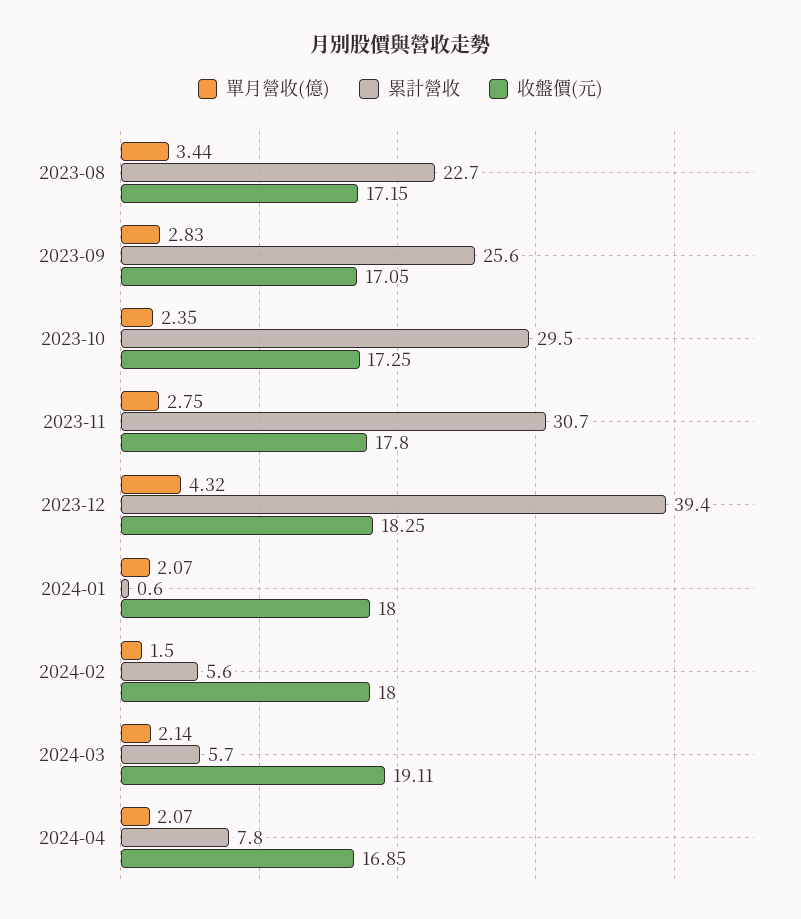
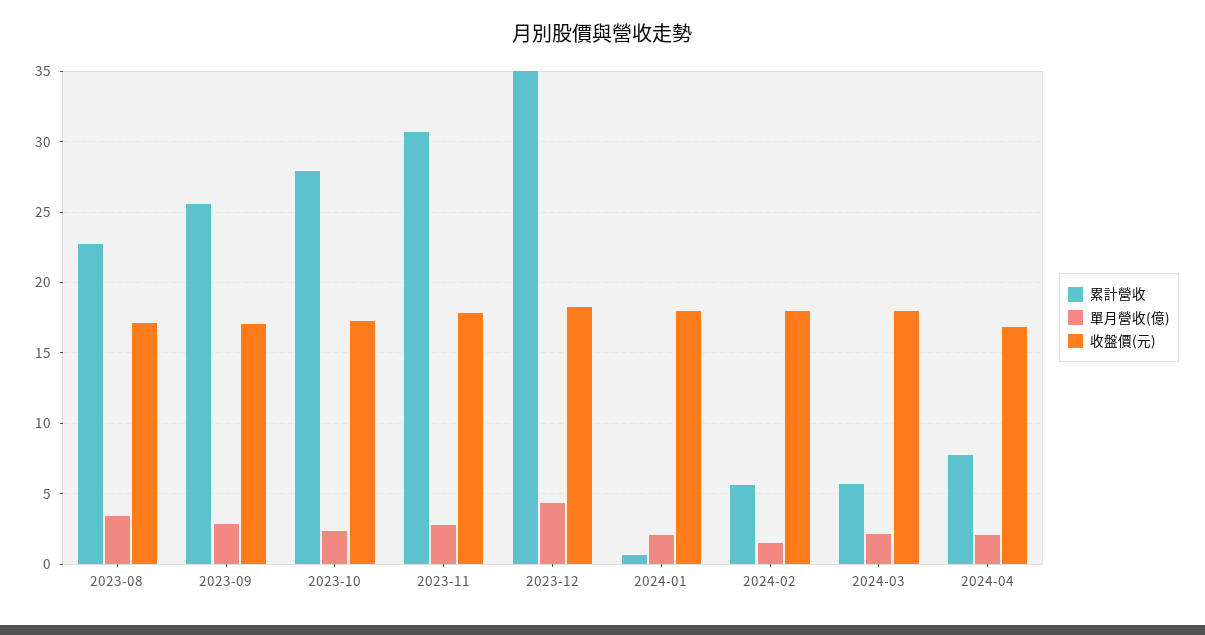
  {
    "單月營收(億)": {
      "2023-08": 3.44,
      "2023-09": 2.83,
      "2023-10": 2.35,
      "2023-11": 2.75,
      "2023-12": 4.32,
      "2024-01": 2.07,
      "2024-02": 1.5,
      "2024-03": 2.14,
      "2024-04": 2.07
    },
    "累計營收": {
      "2023-08": 22.7,
      "2023-09": 25.6,
-     "2023-10": 29.5,
+     "2023-10": 28,
      "2023-11": 30.7,
-     "2023-12": 39.4,
+     "2023-12": 35,
      "2024-01": 0.6,
      "2024-02": 5.6,
      "2024-03": 5.7,
      "2024-04": 7.8
    },
    "收盤價(元)": {
      "2023-08": 17.15,
      "2023-09": 17.05,
      "2023-10": 17.25,
      "2023-11": 17.8,
      "2023-12": 18.25,
      "2024-01": 18,
      "2024-02": 18,
-     "2024-03": 19.11,
+     "2024-03": 18,
      "2024-04": 16.85
    }
  }

